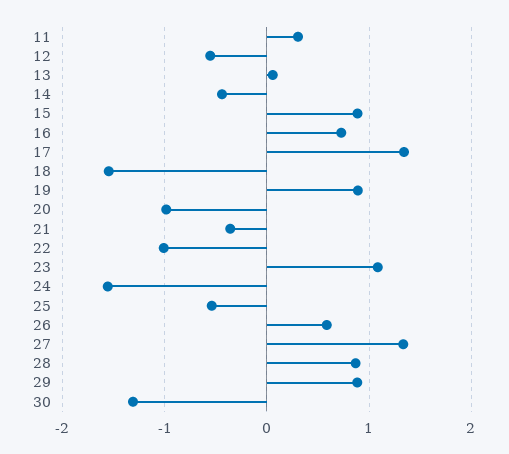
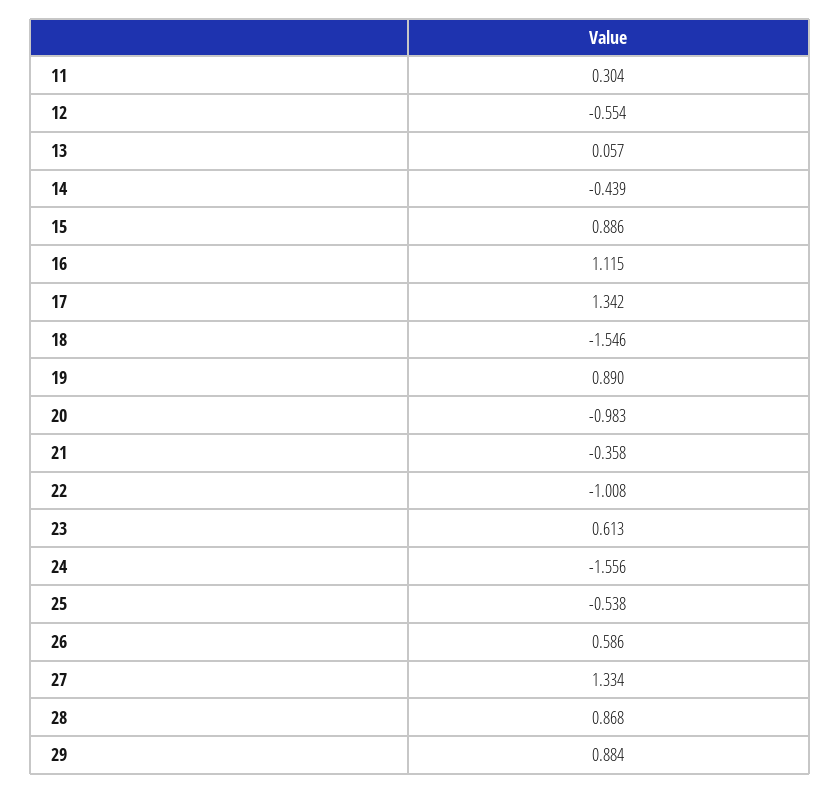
  {
    "11": 0.304,
    "12": -0.554,
    "13": 0.057,
    "14": -0.439,
    "15": 0.886,
-   "16": 0.7,
+   "16": 1.115,
    "17": 1.342,
    "18": -1.546,
    "19": 0.89,
    "20": -0.983,
    "21": -0.358,
    "22": -1.008,
-   "23": 1.1,
+   "23": 0.613,
    "24": -1.556,
    "25": -0.538,
    "26": 0.586,
    "27": 1.334,
    "28": 0.868,
-   "29": 0.884,
+   "29": 0.884
-   "30": -1.3
  }

